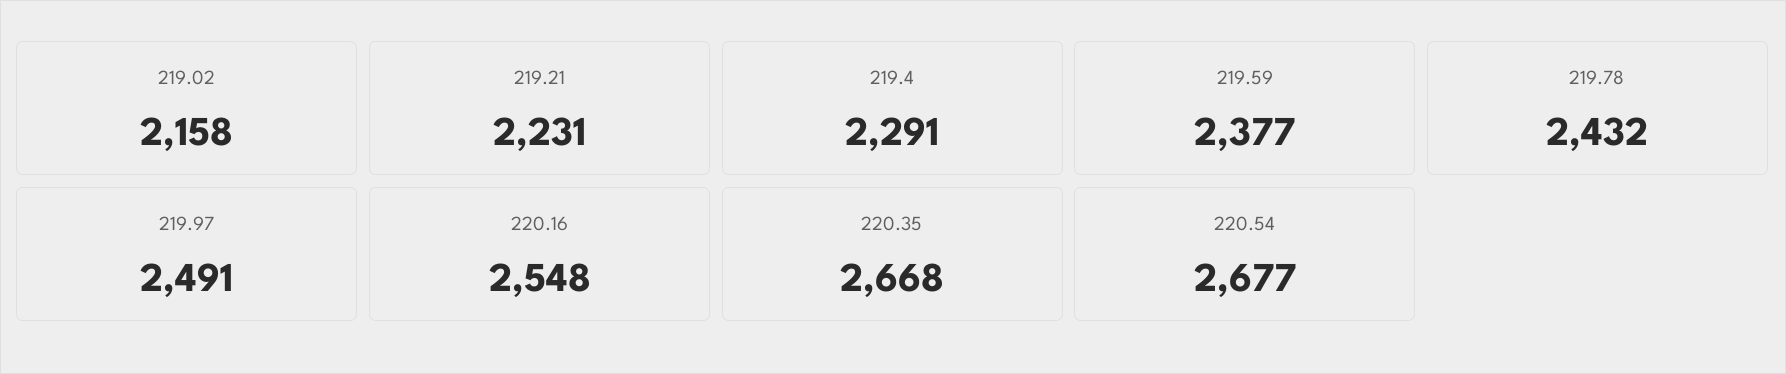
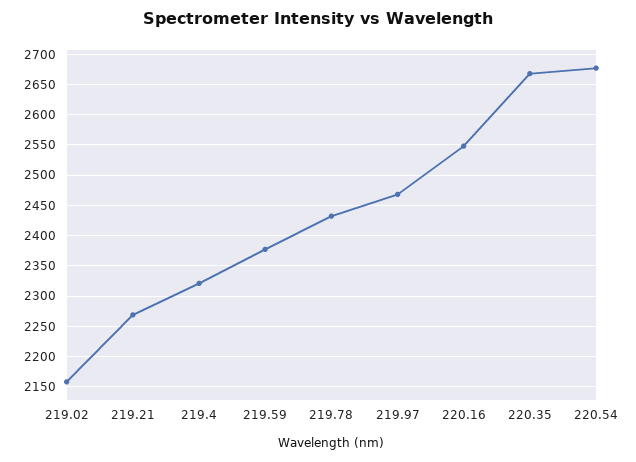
  {
    "219.02": 2158,
-   "219.21": 2231,
+   "219.21": 2270,
-   "219.4": 2291,
+   "219.4": 2320,
    "219.59": 2377,
    "219.78": 2432,
-   "219.97": 2491,
+   "219.97": 2470,
    "220.16": 2548,
    "220.35": 2668,
    "220.54": 2677
  }

